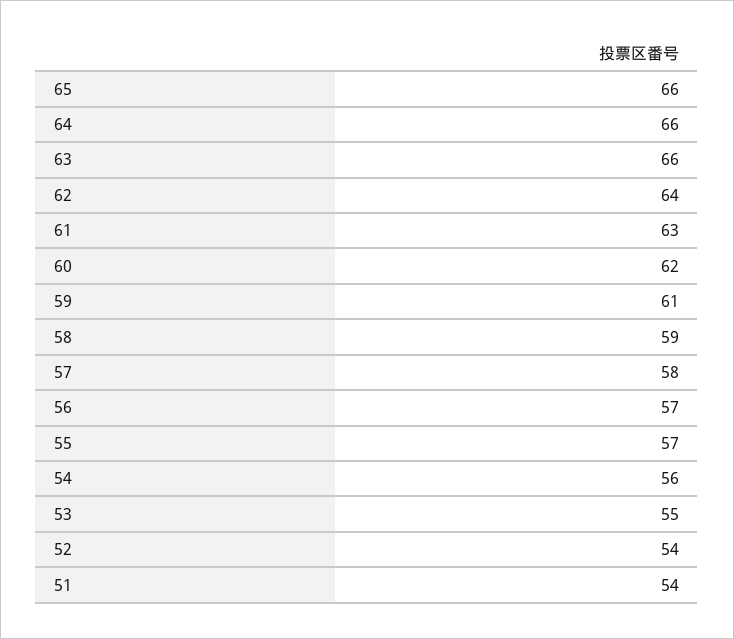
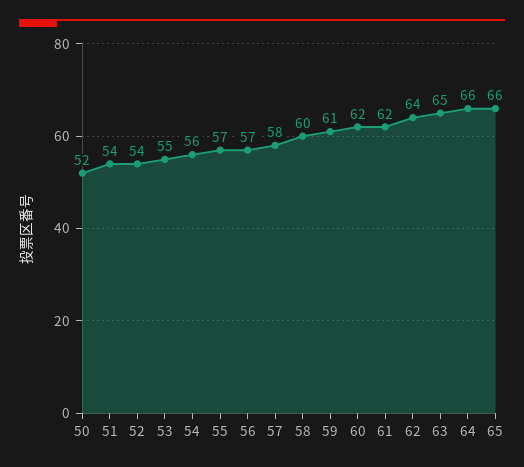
  {
    "65": 66,
    "64": 66,
-   "63": 66,
+   "63": 65,
    "62": 64,
-   "61": 63,
+   "61": 62,
    "60": 62,
    "59": 61,
-   "58": 59,
+   "58": 60,
    "57": 58,
    "56": 57,
    "55": 57,
    "54": 56,
    "53": 55,
    "52": 54,
-   "51": 54
+   "51": 54,
+   "50": 52
  }

